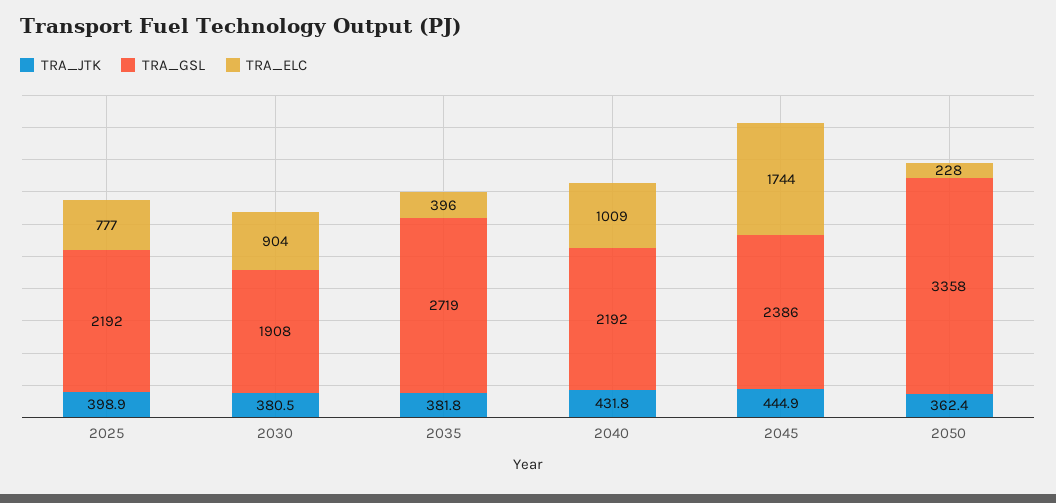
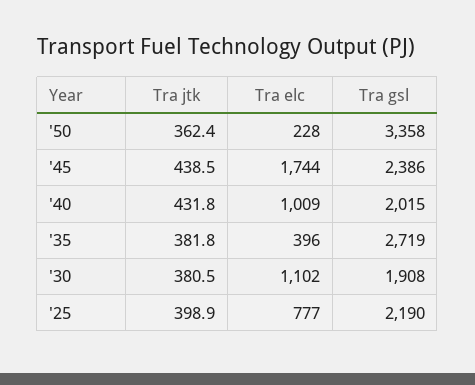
  {
    "TRA_JTK": {
      "2025": 398.9,
      "2030": 380.5,
      "2035": 381.8,
      "2040": 431.8,
-     "2045": 444.9,
+     "2045": 438.5,
      "2050": 362.4
    },
    "TRA_GSL": {
-     "2025": 2192,
+     "2025": 2190,
      "2030": 1908,
      "2035": 2719,
-     "2040": 2192,
+     "2040": 2015,
      "2045": 2386,
      "2050": 3358
    },
    "TRA_ELC": {
      "2025": 777,
-     "2030": 904,
+     "2030": 1102,
      "2035": 396,
      "2040": 1009,
      "2045": 1744,
      "2050": 228
    }
  }

